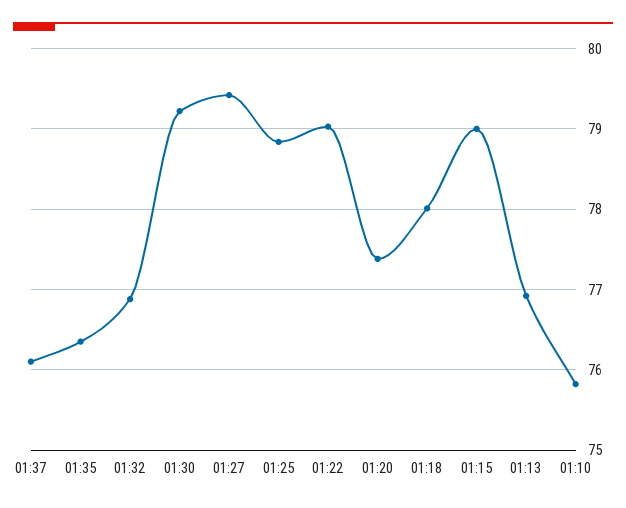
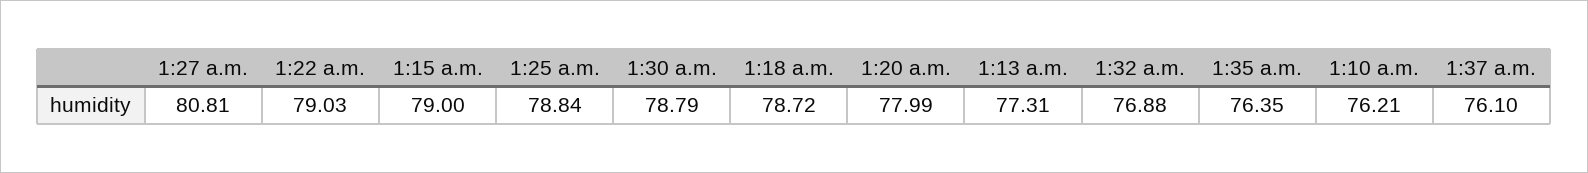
  {
    "01:37": 76.1,
    "01:35": 76.35,
    "01:32": 76.88,
-   "01:30": 79.2,
+   "01:30": 78.79,
-   "01:27": 79.4,
+   "01:27": 80.81,
    "01:25": 78.84,
    "01:22": 79.03,
-   "01:20": 77.4,
+   "01:20": 77.99,
-   "01:18": 78,
+   "01:18": 78.72,
    "01:15": 79,
-   "01:13": 76.9,
+   "01:13": 77.31,
-   "01:10": 75.8
+   "01:10": 76.21
  }

